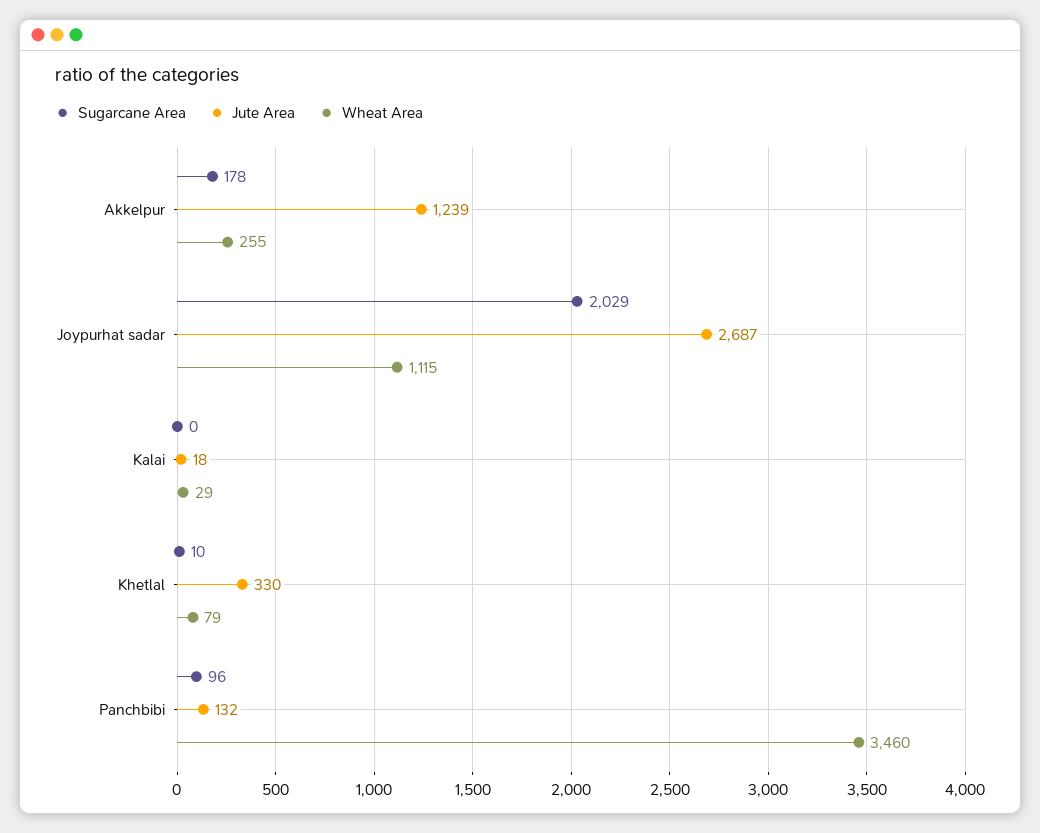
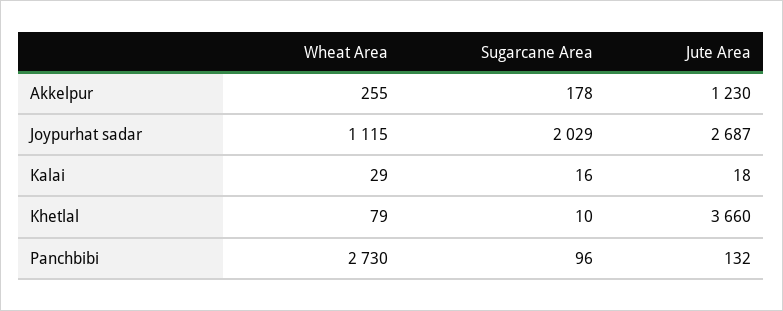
  {
    "Sugarcane Area": {
      "Akkelpur": 178,
      "Joypurhat sadar": 2029,
-     "Kalai": 0,
+     "Kalai": 16,
      "Khetlal": 10,
      "Panchbibi": 96
    },
    "Jute Area": {
-     "Akkelpur": 1239,
+     "Akkelpur": 1230,
      "Joypurhat sadar": 2687,
      "Kalai": 18,
-     "Khetlal": 330,
+     "Khetlal": 3660,
      "Panchbibi": 132
    },
    "Wheat Area": {
      "Akkelpur": 255,
      "Joypurhat sadar": 1115,
      "Kalai": 29,
      "Khetlal": 79,
-     "Panchbibi": 3460
+     "Panchbibi": 2730
    }
  }

